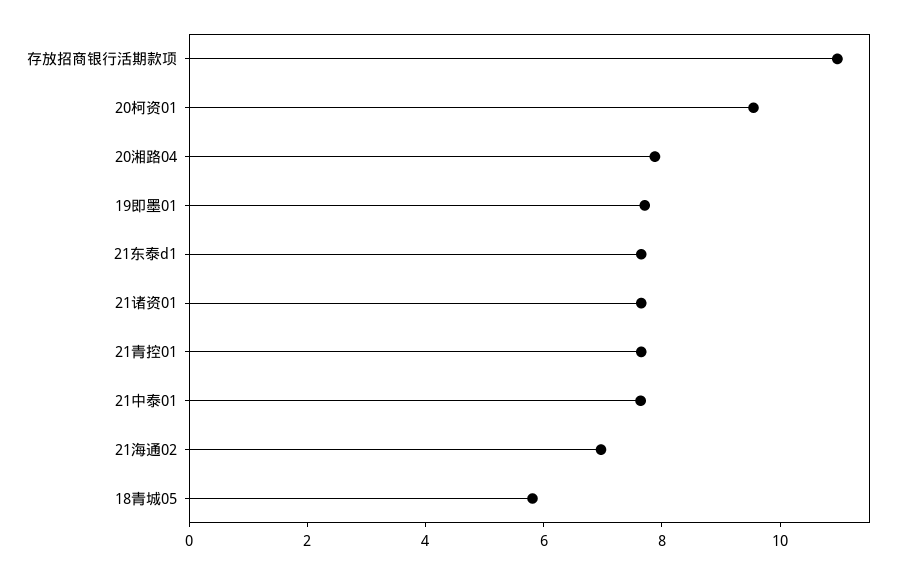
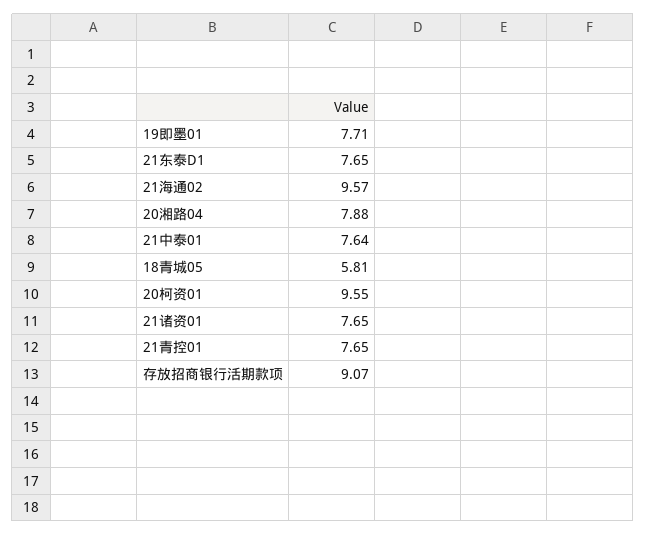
  {
-   "存放招商银行活期款项": 11,
+   "存放招商银行活期款项": 9.07,
    "20柯资01": 9.55,
    "20湘路04": 7.88,
    "19即墨01": 7.71,
    "21东泰d1": 7.65,
    "21诸资01": 7.65,
    "21青控01": 7.65,
    "21中泰01": 7.64,
-   "21海通02": 7,
+   "21海通02": 9.57,
    "18青城05": 5.81
  }

